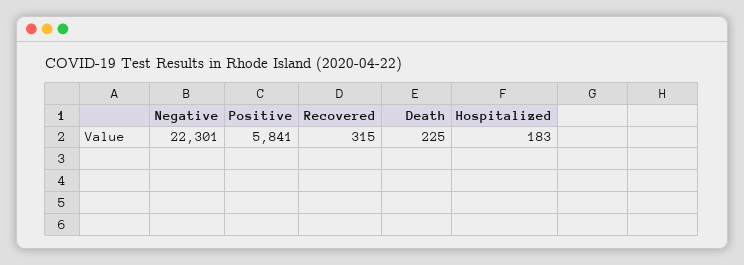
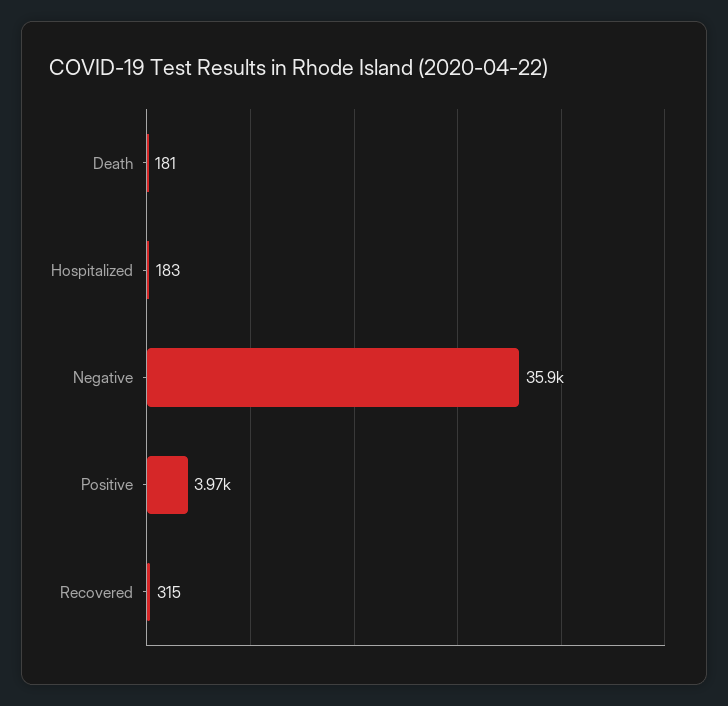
  {
-   "Negative": 22301,
+   "Negative": 35900,
-   "Positive": 5841,
+   "Positive": 3970,
    "Recovered": 315,
-   "Death": 225,
+   "Death": 181,
    "Hospitalized": 183
  }

